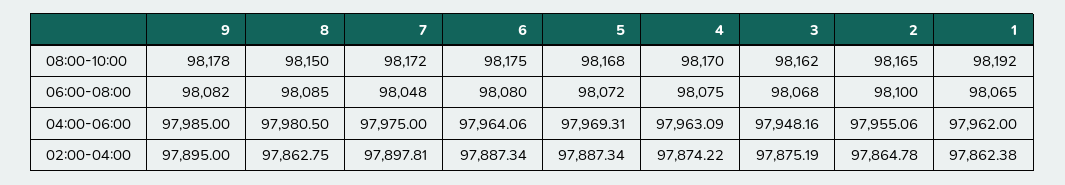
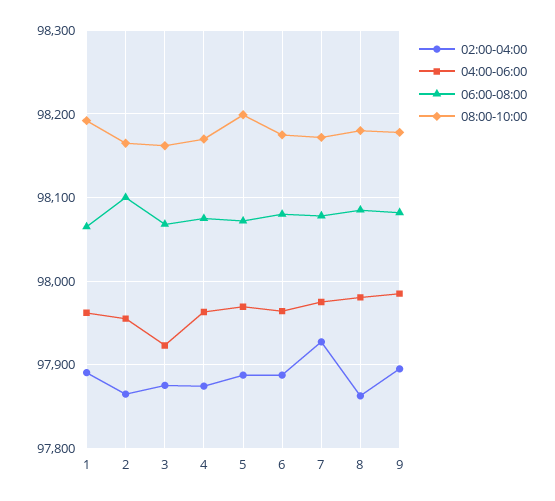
  {
    "08:00-10:00": {
      "9": 98178,
-     "8": 98150,
+     "8": 98180,
      "7": 98172,
      "6": 98175,
-     "5": 98168,
+     "5": 98200,
      "4": 98170,
      "3": 98162,
      "2": 98165,
      "1": 98192
    },
    "06:00-08:00": {
      "9": 98082,
      "8": 98085,
-     "7": 98048,
+     "7": 98080,
      "6": 98080,
      "5": 98072,
      "4": 98075,
      "3": 98068,
      "2": 98100,
      "1": 98065
    },
    "04:00-06:00": {
      "9": 97985,
      "8": 97980.5,
      "7": 97975,
      "6": 97964.06,
      "5": 97969.31,
      "4": 97963.09,
-     "3": 97948.16,
+     "3": 97920,
      "2": 97955.06,
      "1": 97962
    },
    "02:00-04:00": {
      "9": 97895,
      "8": 97862.75,
-     "7": 97897.81,
+     "7": 97930,
      "6": 97887.34,
      "5": 97887.34,
      "4": 97874.22,
      "3": 97875.19,
      "2": 97864.78,
-     "1": 97862.38
+     "1": 97890
    }
  }

